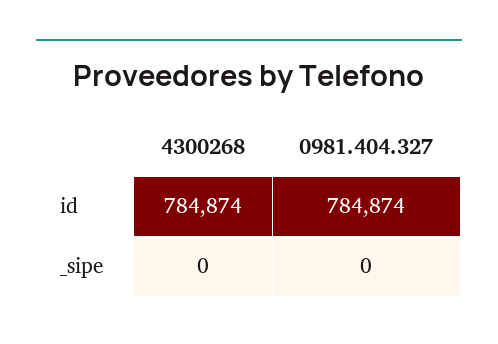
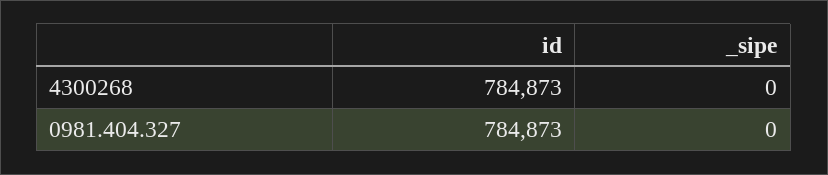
  {
    "4300268": {
-     "id": 784874,
+     "id": 784873,
      "_sipe": 0
    },
    "0981.404.327": {
-     "id": 784874,
+     "id": 784873,
      "_sipe": 0
    }
  }

